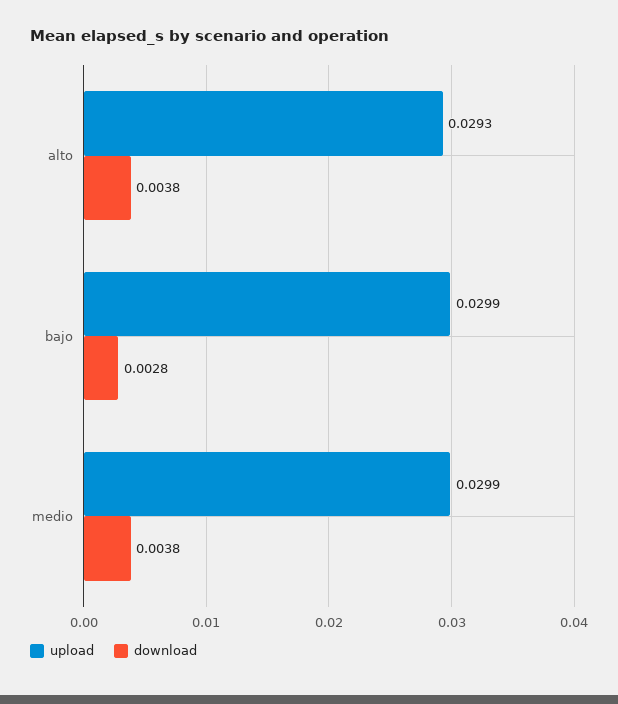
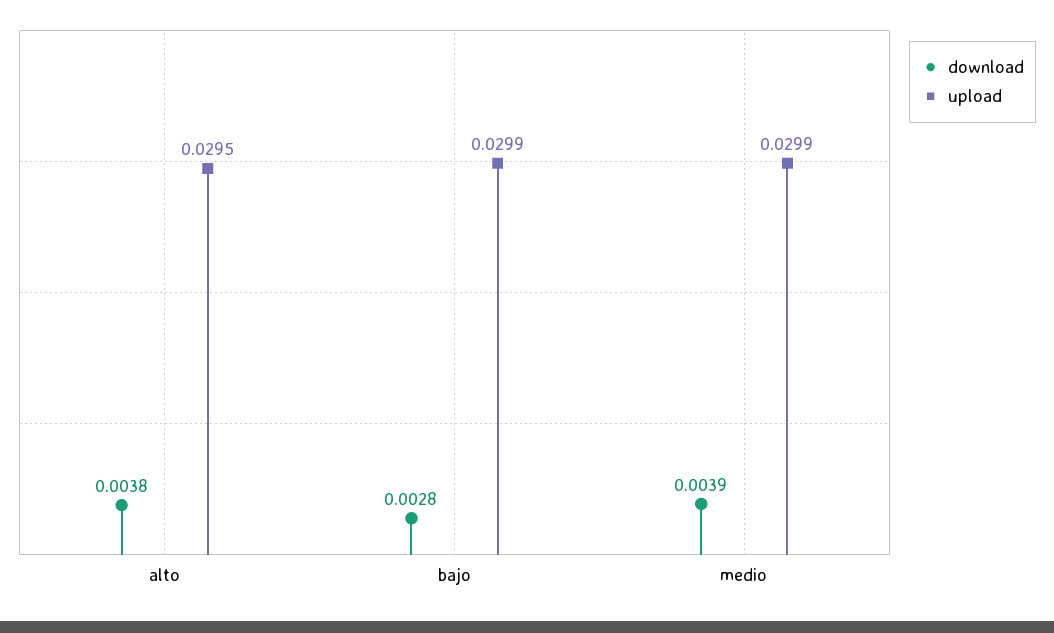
  {
    "upload": {
-     "alto": 0.0293,
+     "alto": 0.0295,
      "bajo": 0.0299,
      "medio": 0.0299
    },
    "download": {
      "alto": 0.0038,
      "bajo": 0.0028,
-     "medio": 0.0038
+     "medio": 0.0039
    }
  }

